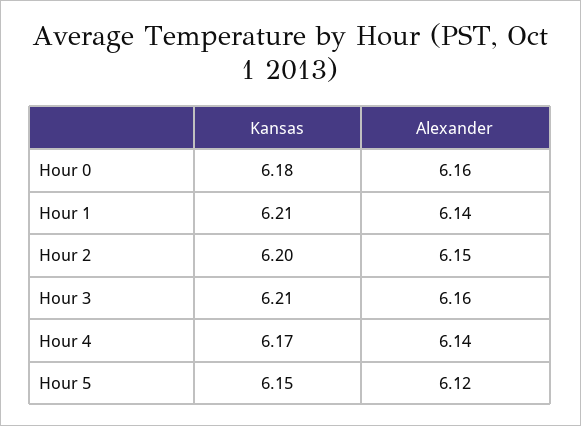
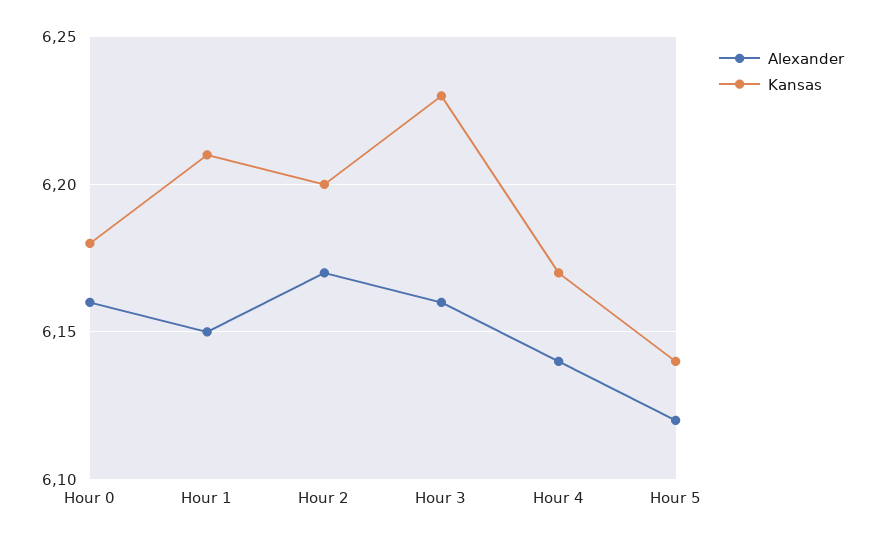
  {
    "Kansas": {
      "Hour 0": 6.18,
      "Hour 1": 6.21,
      "Hour 2": 6.2,
-     "Hour 3": 6.21,
+     "Hour 3": 6.23,
      "Hour 4": 6.17,
-     "Hour 5": 6.15
+     "Hour 5": 6.14
    },
    "Alexander": {
      "Hour 0": 6.16,
-     "Hour 1": 6.14,
+     "Hour 1": 6.15,
-     "Hour 2": 6.15,
+     "Hour 2": 6.17,
      "Hour 3": 6.16,
      "Hour 4": 6.14,
      "Hour 5": 6.12
    }
  }

